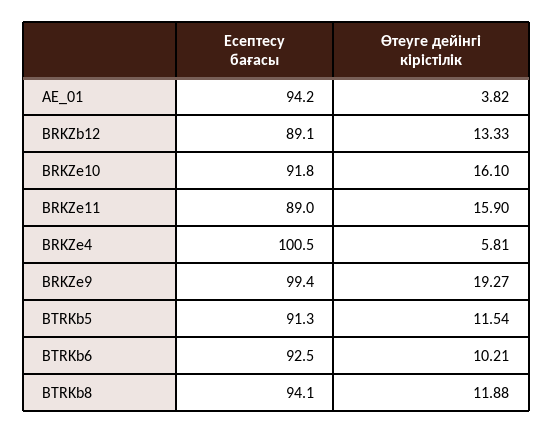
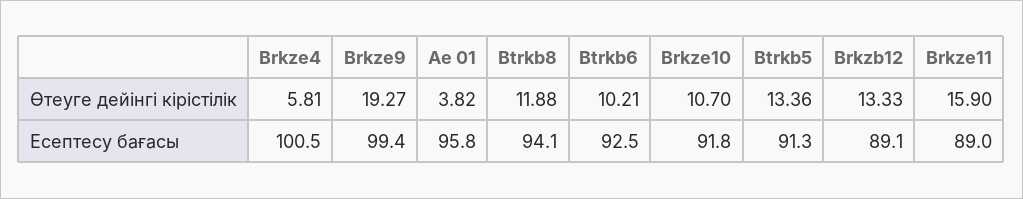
  {
    "Есептесу бағасы": {
-     "AE_01": 94.2,
+     "AE_01": 95.8,
      "BRKZb12": 89.1,
      "BRKZe10": 91.8,
      "BRKZe11": 89,
      "BRKZe4": 100.5,
      "BRKZe9": 99.4,
      "BTRKb5": 91.3,
      "BTRKb6": 92.5,
      "BTRKb8": 94.1
    },
    "Өтеуге дейінгі кірістілік": {
      "AE_01": 3.82,
      "BRKZb12": 13.33,
-     "BRKZe10": 16.1,
+     "BRKZe10": 10.7,
      "BRKZe11": 15.9,
      "BRKZe4": 5.81,
      "BRKZe9": 19.27,
-     "BTRKb5": 11.54,
+     "BTRKb5": 13.36,
      "BTRKb6": 10.21,
      "BTRKb8": 11.88
    }
  }

